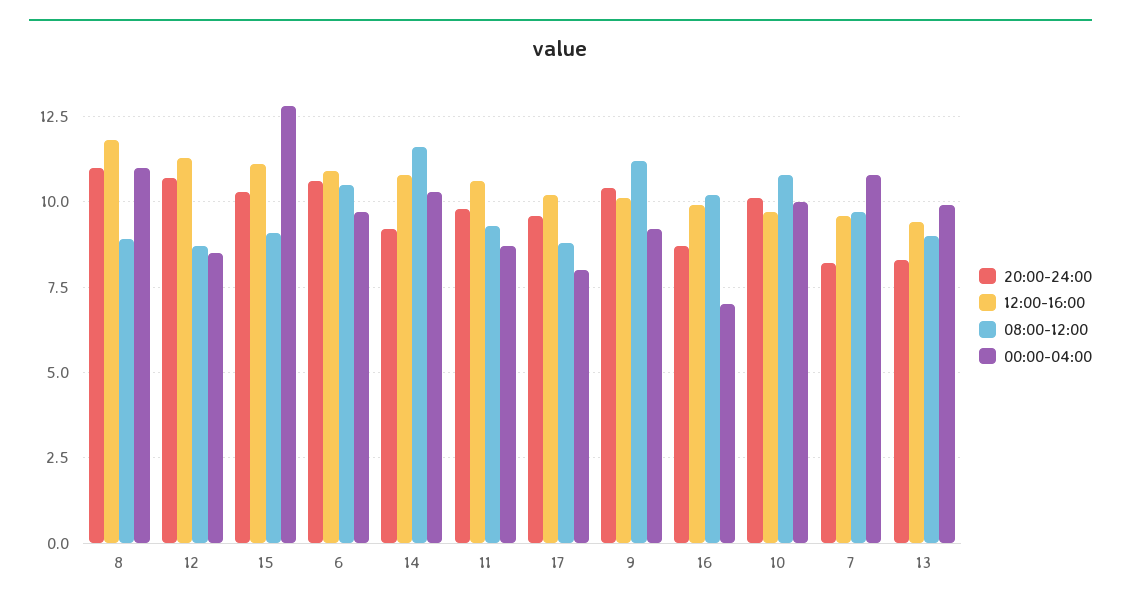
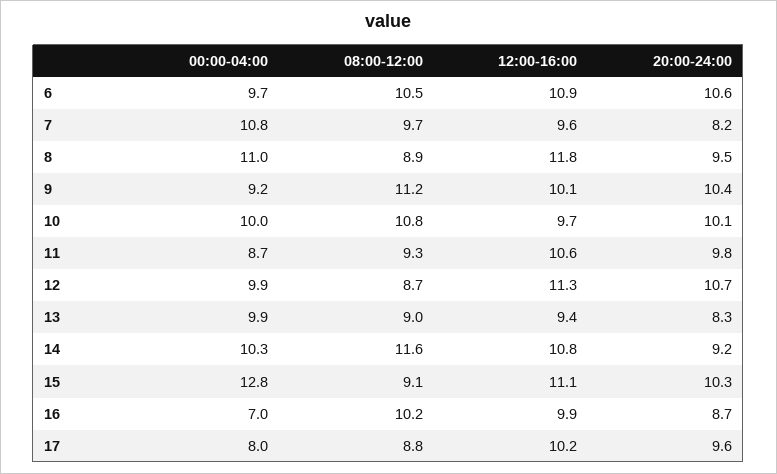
  {
    "20:00-24:00": {
-     "8": 11,
+     "8": 9.5,
      "12": 10.7,
      "15": 10.3,
      "6": 10.6,
      "14": 9.2,
      "11": 9.8,
      "17": 9.6,
      "9": 10.4,
      "16": 8.7,
      "10": 10.1,
      "7": 8.2,
      "13": 8.3
    },
    "12:00-16:00": {
      "8": 11.8,
      "12": 11.3,
      "15": 11.1,
      "6": 10.9,
      "14": 10.8,
      "11": 10.6,
      "17": 10.2,
      "9": 10.1,
      "16": 9.9,
      "10": 9.7,
      "7": 9.6,
      "13": 9.4
    },
    "08:00-12:00": {
      "8": 8.9,
      "12": 8.7,
      "15": 9.1,
      "6": 10.5,
      "14": 11.6,
      "11": 9.3,
      "17": 8.8,
      "9": 11.2,
      "16": 10.2,
      "10": 10.8,
      "7": 9.7,
      "13": 9
    },
    "00:00-04:00": {
      "8": 11,
-     "12": 8.5,
+     "12": 9.9,
      "15": 12.8,
      "6": 9.7,
      "14": 10.3,
      "11": 8.7,
      "17": 8,
      "9": 9.2,
      "16": 7,
      "10": 10,
      "7": 10.8,
      "13": 9.9
    }
  }

